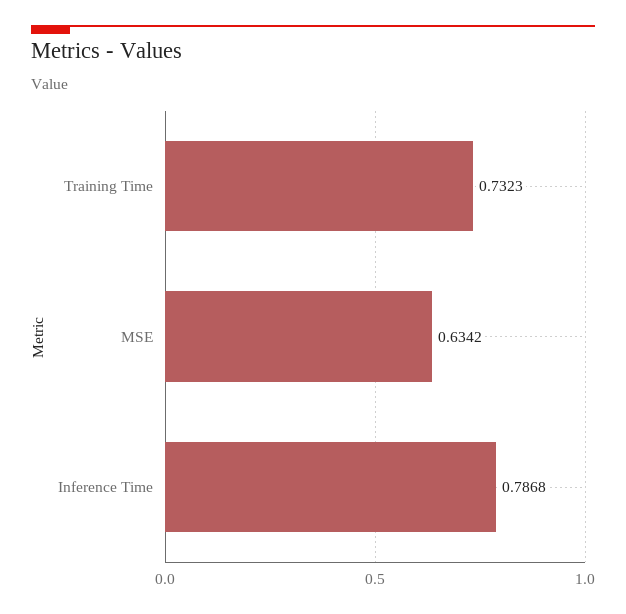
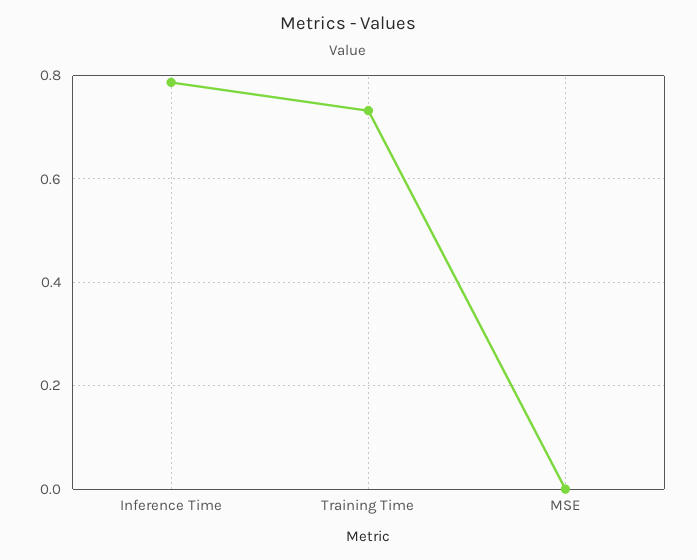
  {
    "Training Time": 0.7323,
-   "MSE": 0.6342,
+   "MSE": 0,
    "Inference Time": 0.7868
  }

